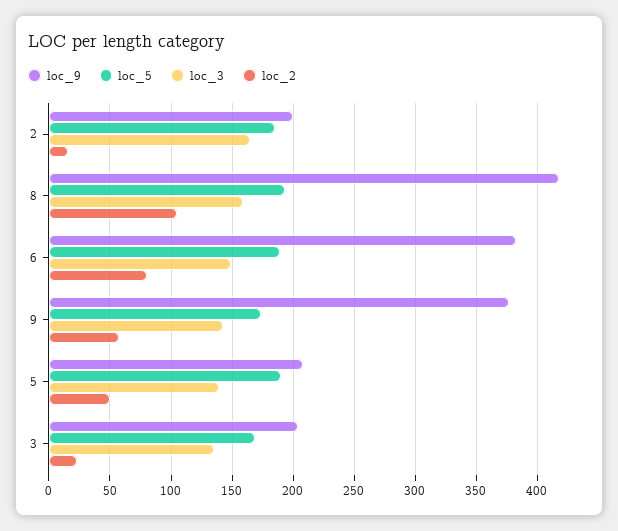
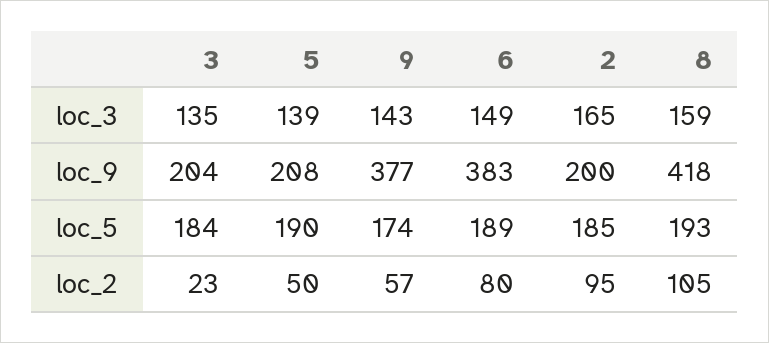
  {
    "loc_9": {
      "2": 200,
      "8": 418,
      "6": 383,
      "9": 377,
      "5": 208,
      "3": 204
    },
    "loc_5": {
      "2": 185,
      "8": 193,
      "6": 189,
      "9": 174,
      "5": 190,
-     "3": 170
+     "3": 184
    },
    "loc_3": {
      "2": 165,
      "8": 159,
      "6": 149,
      "9": 143,
      "5": 139,
      "3": 135
    },
    "loc_2": {
-     "2": 15,
+     "2": 95,
      "8": 105,
      "6": 80,
      "9": 57,
      "5": 50,
      "3": 23
    }
  }

